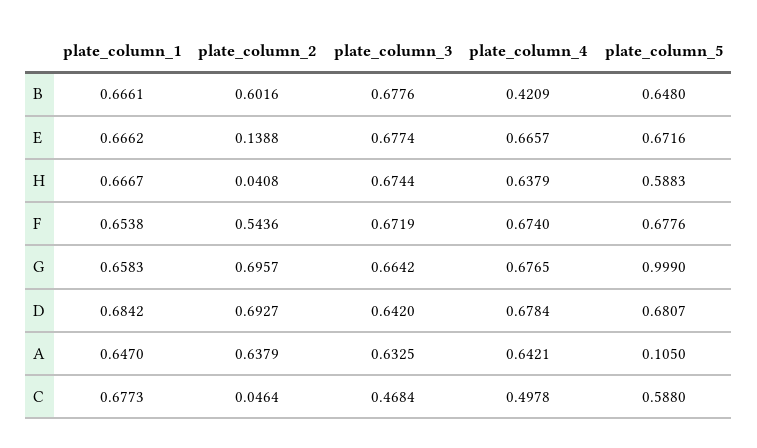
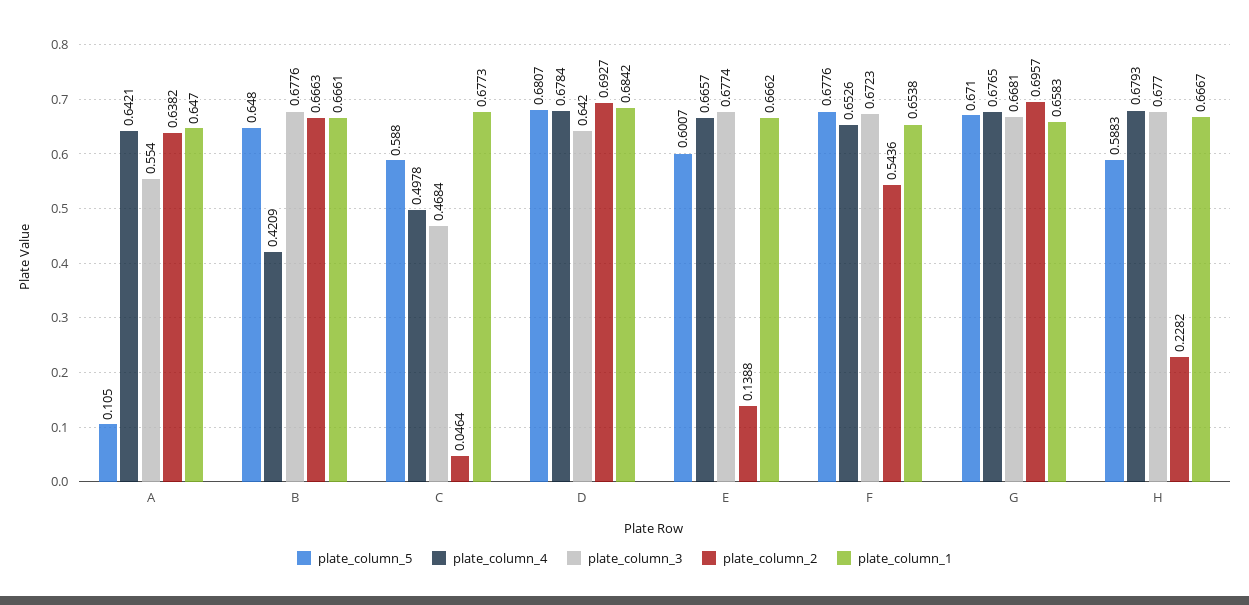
  {
    "plate_column_1": {
      "B": 0.6661,
      "E": 0.6662,
      "H": 0.6667,
      "F": 0.6538,
      "G": 0.6583,
      "D": 0.6842,
      "A": 0.647,
      "C": 0.6773
    },
    "plate_column_2": {
-     "B": 0.6016,
+     "B": 0.6663,
      "E": 0.1388,
-     "H": 0.0408,
+     "H": 0.2282,
      "F": 0.5436,
      "G": 0.6957,
      "D": 0.6927,
-     "A": 0.6379,
+     "A": 0.6382,
      "C": 0.0464
    },
    "plate_column_3": {
      "B": 0.6776,
      "E": 0.6774,
-     "H": 0.6744,
+     "H": 0.677,
-     "F": 0.6719,
+     "F": 0.6723,
-     "G": 0.6642,
+     "G": 0.6681,
      "D": 0.642,
-     "A": 0.6325,
+     "A": 0.554,
      "C": 0.4684
    },
    "plate_column_4": {
      "B": 0.4209,
      "E": 0.6657,
-     "H": 0.6379,
+     "H": 0.6793,
-     "F": 0.674,
+     "F": 0.6526,
      "G": 0.6765,
      "D": 0.6784,
      "A": 0.6421,
      "C": 0.4978
    },
    "plate_column_5": {
      "B": 0.648,
-     "E": 0.6716,
+     "E": 0.6007,
      "H": 0.5883,
      "F": 0.6776,
-     "G": 0.999,
+     "G": 0.671,
      "D": 0.6807,
      "A": 0.105,
      "C": 0.588
    }
  }

